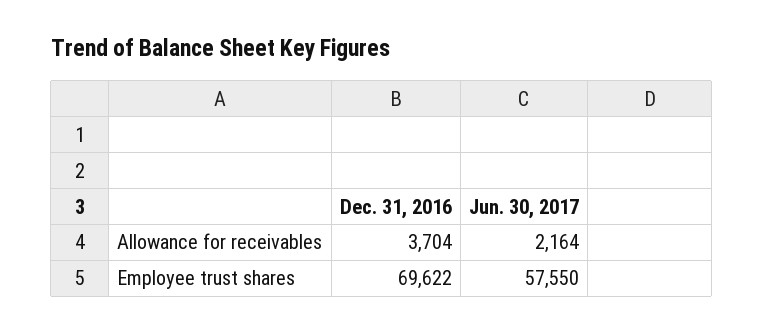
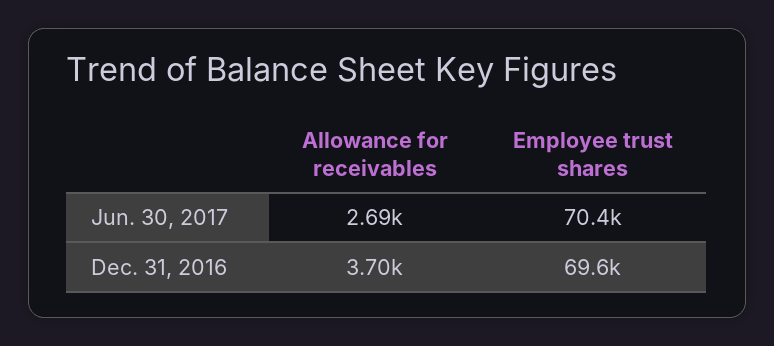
  {
    "Dec. 31, 2016": {
      "Allowance for receivables": 3704,
      "Employee trust shares": 69622
    },
    "Jun. 30, 2017": {
-     "Allowance for receivables": 2164,
+     "Allowance for receivables": 2690,
-     "Employee trust shares": 57550
+     "Employee trust shares": 70400
    }
  }

